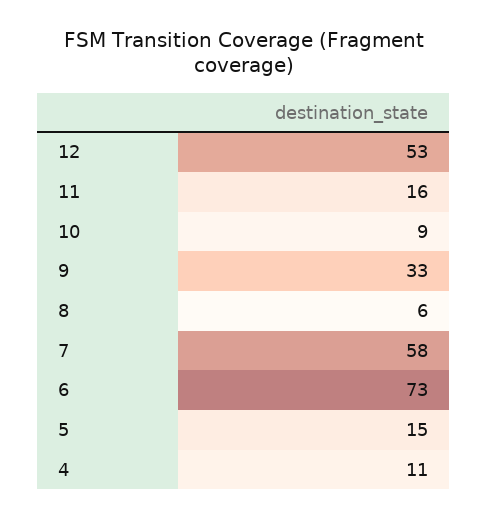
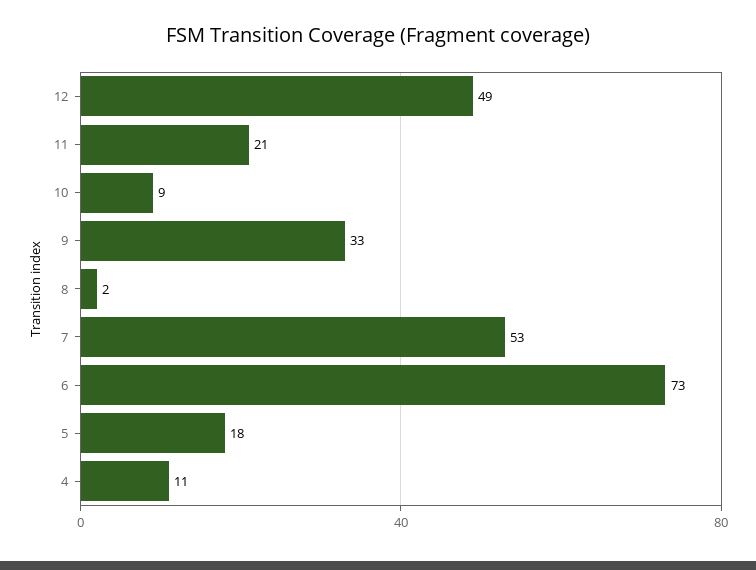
  {
-   "12": 53,
+   "12": 49,
-   "11": 16,
+   "11": 21,
    "10": 9,
    "9": 33,
-   "8": 6,
+   "8": 2,
-   "7": 58,
+   "7": 53,
    "6": 73,
-   "5": 15,
+   "5": 18,
    "4": 11
  }

